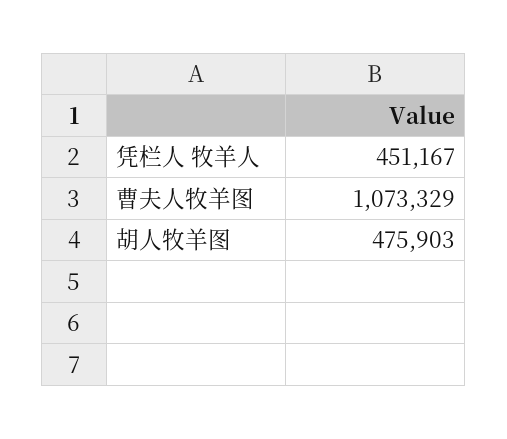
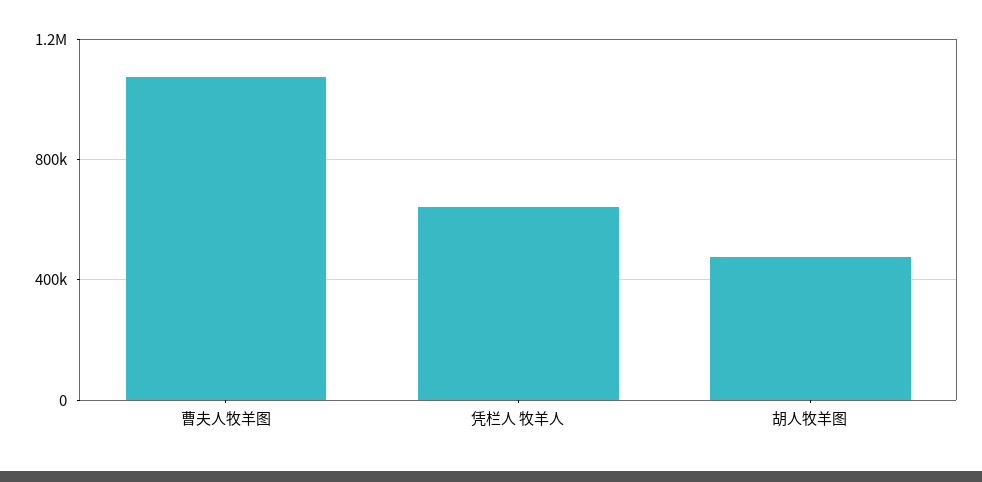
  {
-   "凭栏人 牧羊人": 451167,
+   "凭栏人 牧羊人": 650000,
    "曹夫人牧羊图": 1073329,
    "胡人牧羊图": 475903
  }

